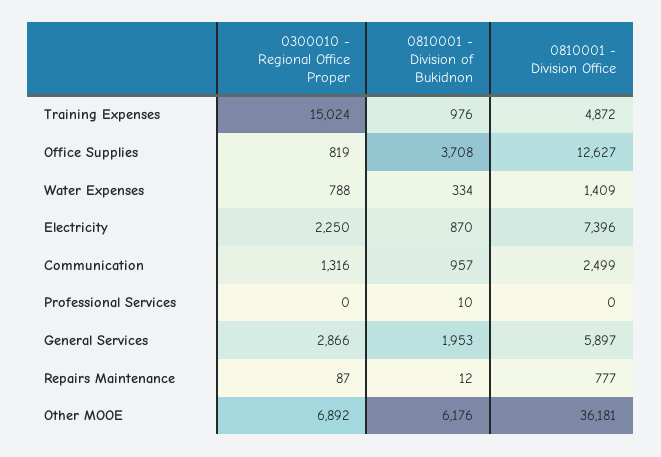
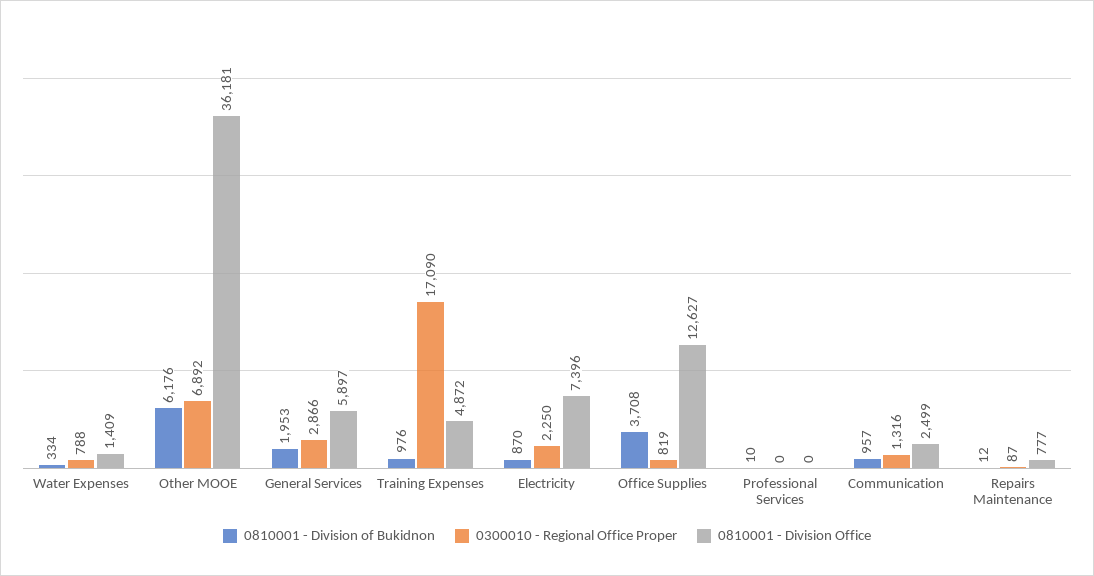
  {
    "0300010 - Regional Office Proper": {
-     "Training Expenses": 15024,
+     "Training Expenses": 17090,
      "Office Supplies": 819,
      "Water Expenses": 788,
      "Electricity": 2250,
      "Communication": 1316,
      "Professional Services": 0,
      "General Services": 2866,
      "Repairs Maintenance": 87,
      "Other MOOE": 6892
    },
    "0810001 - Division of Bukidnon": {
      "Training Expenses": 976,
      "Office Supplies": 3708,
      "Water Expenses": 334,
      "Electricity": 870,
      "Communication": 957,
      "Professional Services": 10,
      "General Services": 1953,
      "Repairs Maintenance": 12,
      "Other MOOE": 6176
    },
    "0810001 - Division Office": {
      "Training Expenses": 4872,
      "Office Supplies": 12627,
      "Water Expenses": 1409,
      "Electricity": 7396,
      "Communication": 2499,
      "Professional Services": 0,
      "General Services": 5897,
      "Repairs Maintenance": 777,
      "Other MOOE": 36181
    }
  }

